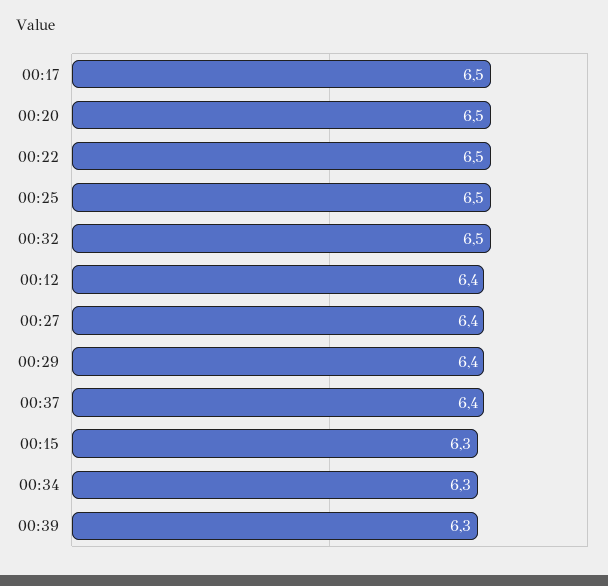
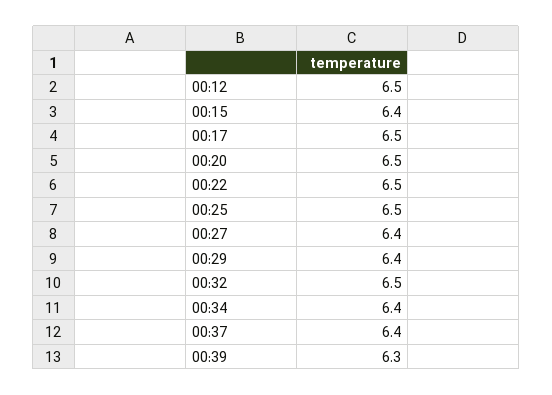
  {
    "00:17": 6.5,
    "00:20": 6.5,
    "00:22": 6.5,
    "00:25": 6.5,
    "00:32": 6.5,
-   "00:12": 6.4,
+   "00:12": 6.5,
    "00:27": 6.4,
    "00:29": 6.4,
    "00:37": 6.4,
-   "00:15": 6.3,
+   "00:15": 6.4,
-   "00:34": 6.3,
+   "00:34": 6.4,
    "00:39": 6.3
  }

